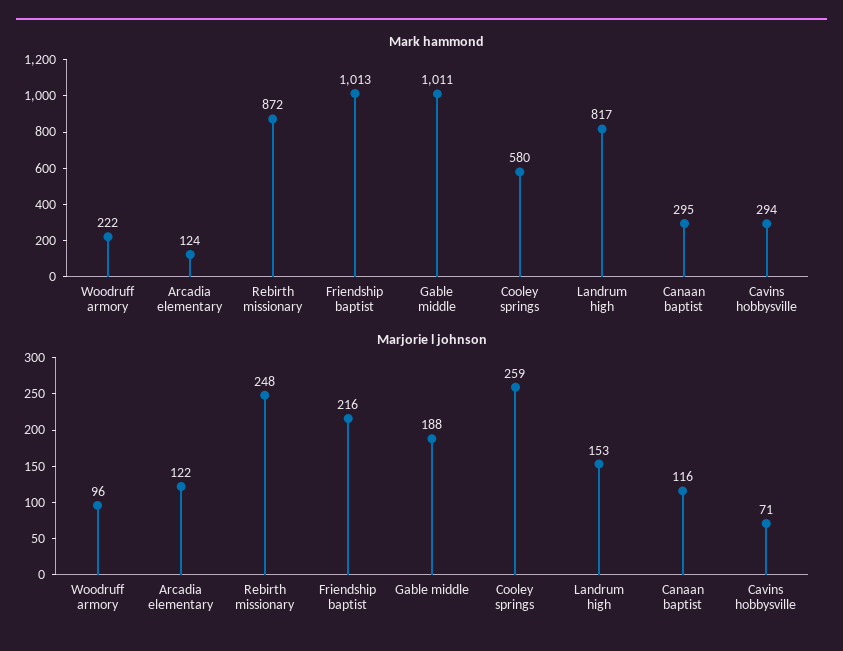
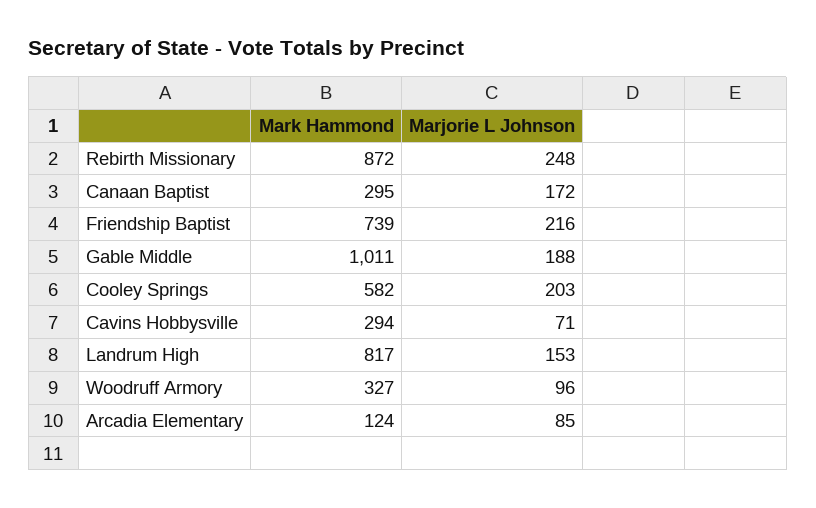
  {
    "Mark hammond": {
-     "Woodruff armory": 222,
+     "Woodruff armory": 327,
      "Arcadia elementary": 124,
      "Rebirth missionary": 872,
-     "Friendship baptist": 1013,
+     "Friendship baptist": 739,
      "Gable middle": 1011,
-     "Cooley springs": 580,
+     "Cooley springs": 582,
      "Landrum high": 817,
      "Canaan baptist": 295,
      "Cavins hobbysville": 294
    },
    "Marjorie l johnson": {
      "Woodruff armory": 96,
-     "Arcadia elementary": 122,
+     "Arcadia elementary": 85,
      "Rebirth missionary": 248,
      "Friendship baptist": 216,
      "Gable middle": 188,
-     "Cooley springs": 259,
+     "Cooley springs": 203,
      "Landrum high": 153,
-     "Canaan baptist": 116,
+     "Canaan baptist": 172,
      "Cavins hobbysville": 71
    }
  }

